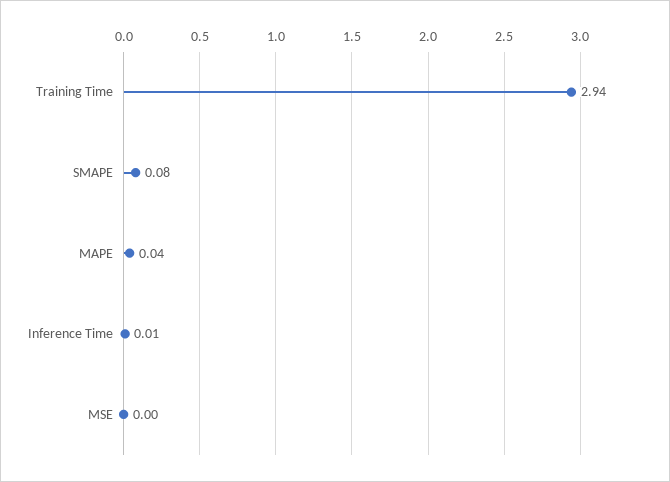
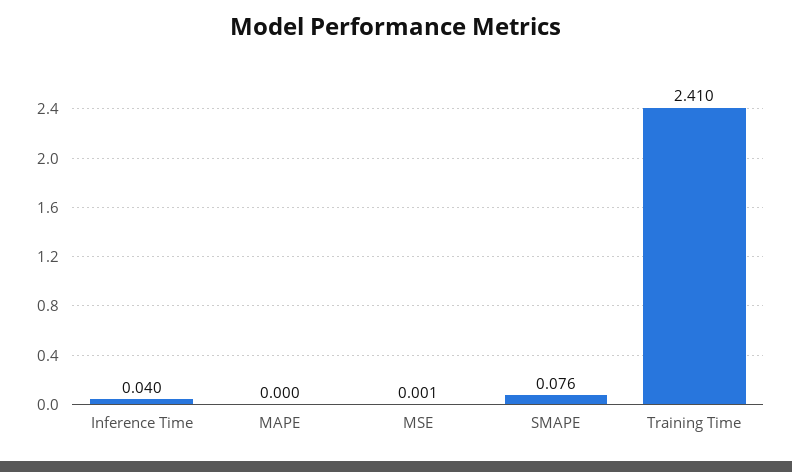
  {
-   "Training Time": 2.94,
+   "Training Time": 2.41,
    "SMAPE": 0.076,
-   "MAPE": 0.04,
+   "MAPE": 0,
-   "Inference Time": 0.01,
+   "Inference Time": 0.04,
    "MSE": 0.001
  }

